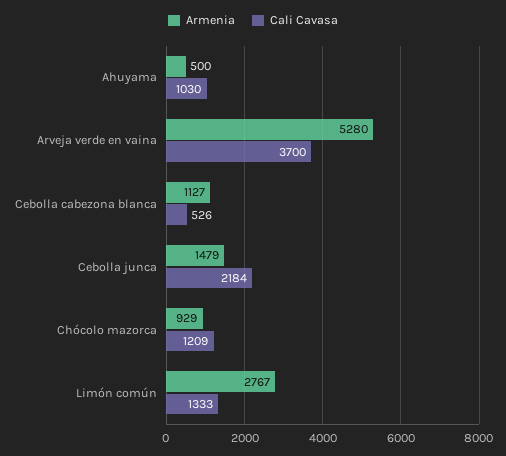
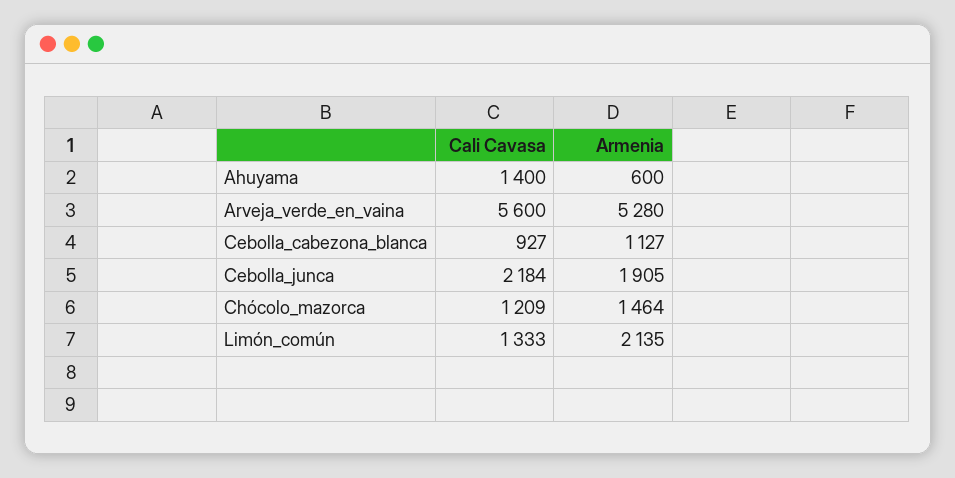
  {
    "Armenia": {
-     "Ahuyama": 500,
+     "Ahuyama": 600,
      "Arveja verde en vaina": 5280,
      "Cebolla cabezona blanca": 1127,
-     "Cebolla junca": 1479,
+     "Cebolla junca": 1905,
-     "Chócolo mazorca": 929,
+     "Chócolo mazorca": 1464,
-     "Limón común": 2767
+     "Limón común": 2135
    },
    "Cali Cavasa": {
-     "Ahuyama": 1030,
+     "Ahuyama": 1400,
-     "Arveja verde en vaina": 3700,
+     "Arveja verde en vaina": 5600,
-     "Cebolla cabezona blanca": 526,
+     "Cebolla cabezona blanca": 927,
      "Cebolla junca": 2184,
      "Chócolo mazorca": 1209,
      "Limón común": 1333
    }
  }

